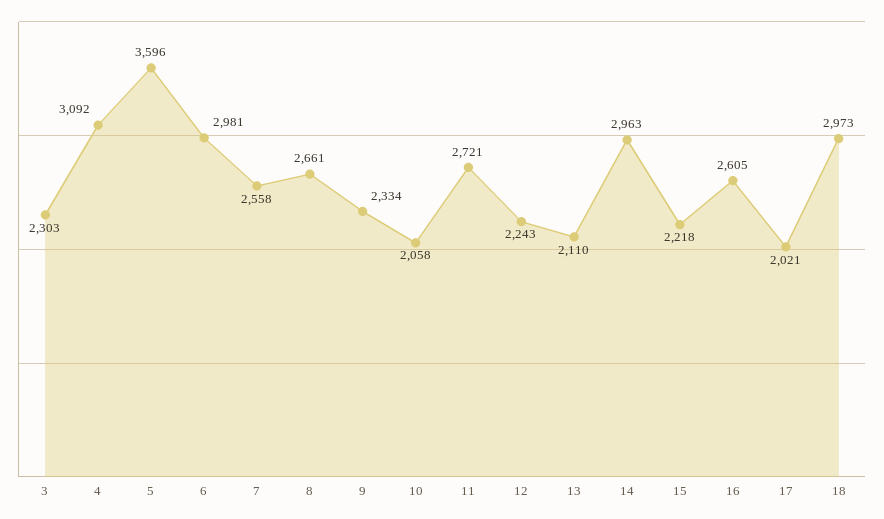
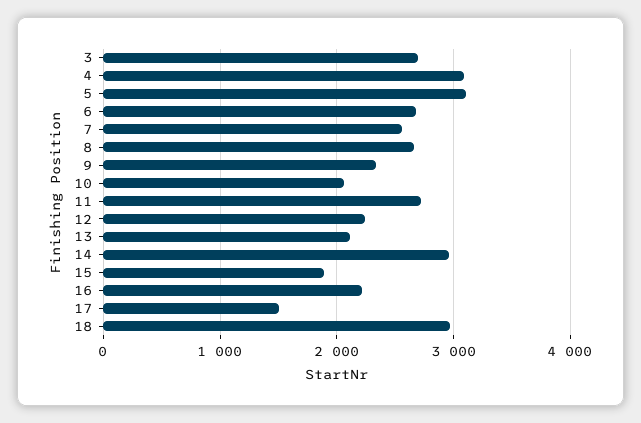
  {
-   "3": 2303,
+   "3": 2700,
    "4": 3092,
-   "5": 3596,
+   "5": 3100,
-   "6": 2981,
+   "6": 2700,
    "7": 2558,
    "8": 2661,
    "9": 2334,
    "10": 2058,
    "11": 2721,
    "12": 2243,
    "13": 2110,
    "14": 2963,
-   "15": 2218,
+   "15": 1900,
-   "16": 2605,
+   "16": 2200,
-   "17": 2021,
+   "17": 1500,
    "18": 2973
  }

